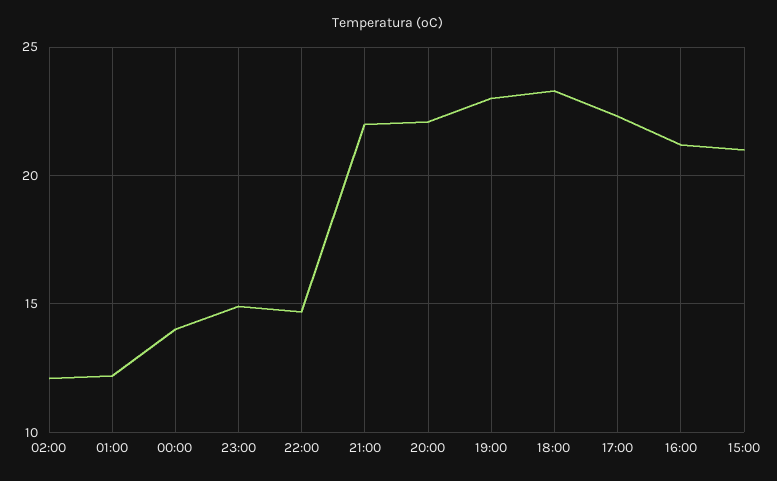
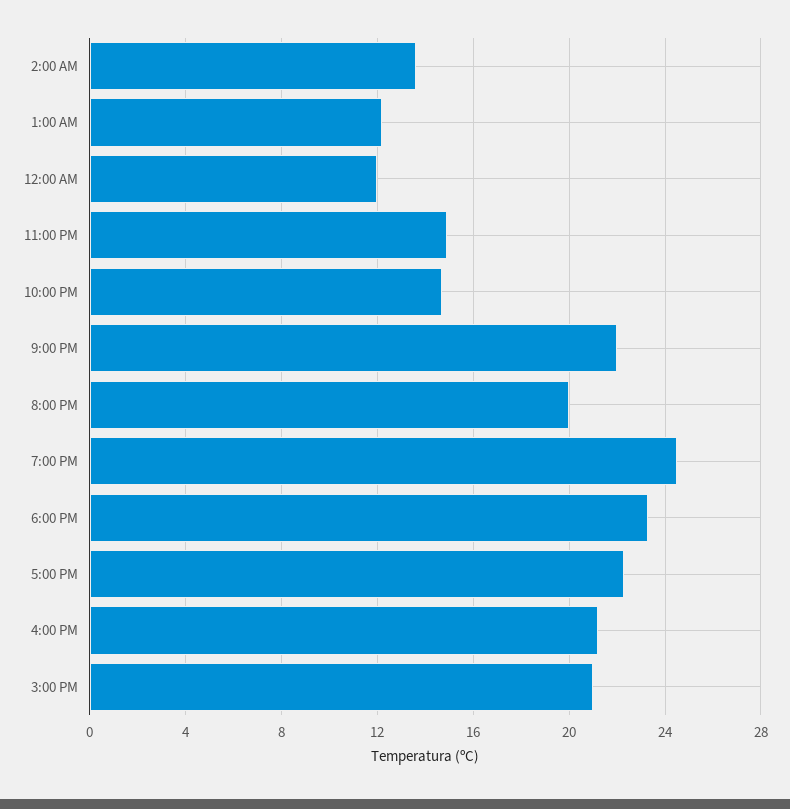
  {
-   "02:00": 12,
+   "02:00": 13.5,
    "01:00": 12,
-   "00:00": 14,
+   "00:00": 12,
    "23:00": 15,
    "22:00": 14.5,
    "21:00": 22,
-   "20:00": 22,
+   "20:00": 20,
-   "19:00": 23,
+   "19:00": 24.5,
    "18:00": 23.5,
    "17:00": 22.5,
    "16:00": 21,
    "15:00": 21
  }

